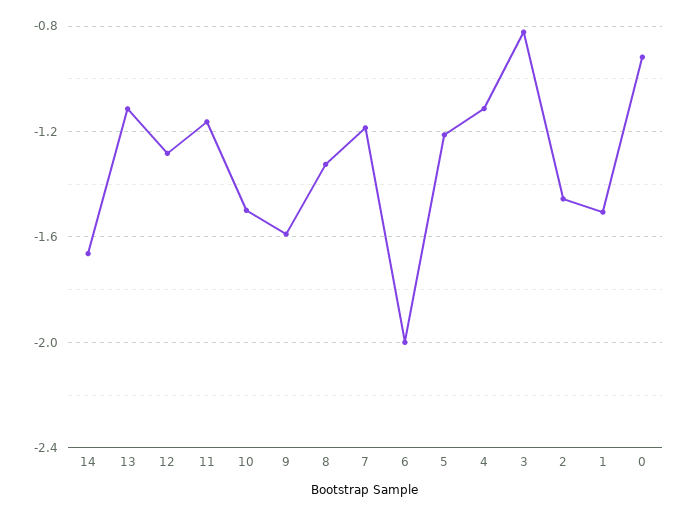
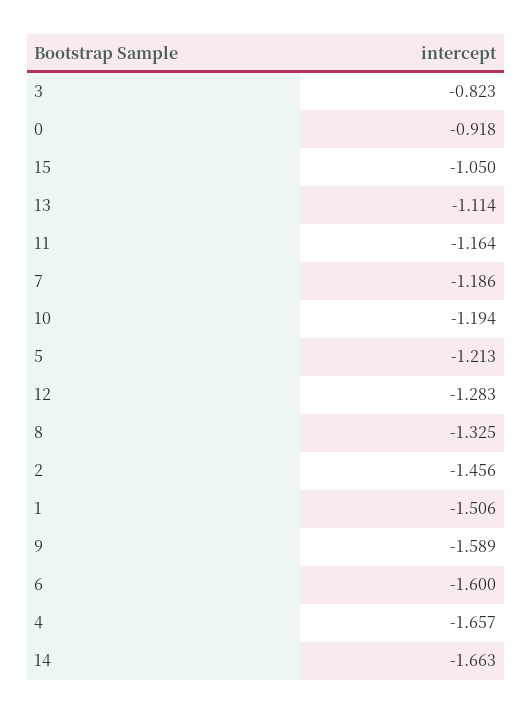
  {
    "14": -1.663,
    "13": -1.114,
    "12": -1.283,
    "11": -1.164,
-   "10": -1.5,
+   "10": -1.194,
    "9": -1.589,
    "8": -1.325,
    "7": -1.186,
-   "6": -2,
+   "6": -1.6,
    "5": -1.213,
-   "4": -1.1,
+   "4": -1.657,
    "3": -0.823,
    "2": -1.456,
    "1": -1.506,
-   "0": -0.918
+   "0": -0.918,
+   "15": -1.05
  }

